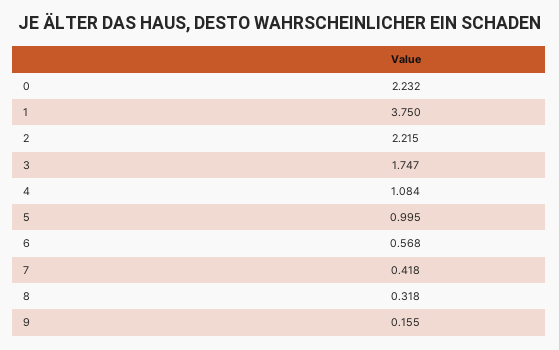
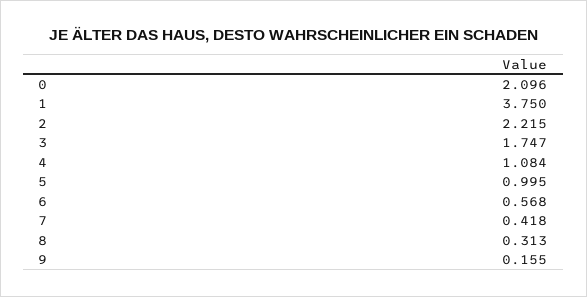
  {
-   "0": 2.232,
+   "0": 2.096,
    "1": 3.75,
    "2": 2.215,
    "3": 1.747,
    "4": 1.084,
    "5": 0.995,
    "6": 0.568,
    "7": 0.418,
-   "8": 0.318,
+   "8": 0.313,
    "9": 0.155
  }

